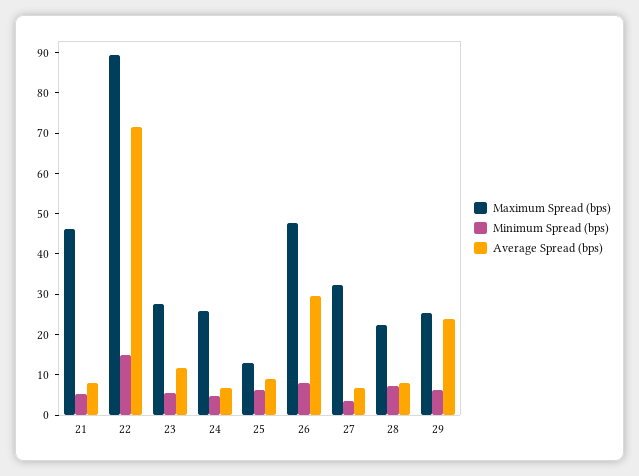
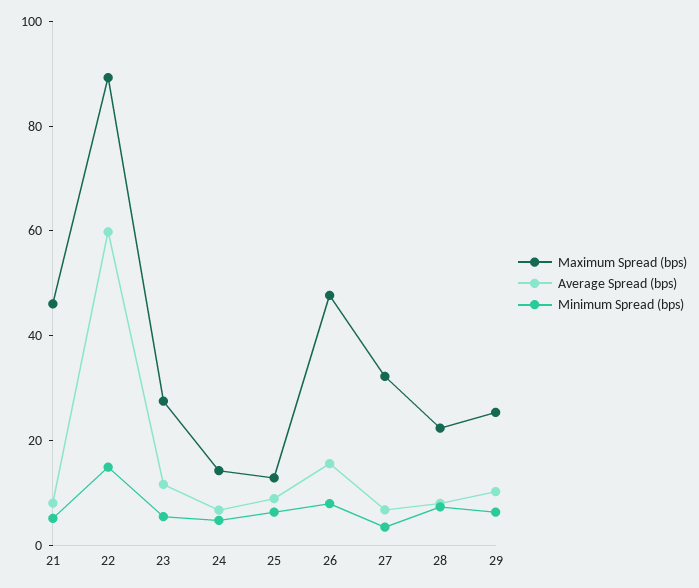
  {
    "Maximum Spread (bps)": {
      "21": 46,
      "22": 90,
      "23": 28,
-     "24": 26,
+     "24": 15,
      "25": 12,
      "26": 48,
      "27": 32,
      "28": 22,
      "29": 26
    },
    "Minimum Spread (bps)": {
      "21": 6,
      "22": 14,
      "23": 6,
      "24": 4,
      "25": 6,
      "26": 8,
      "27": 4,
      "28": 8,
      "29": 6
    },
    "Average Spread (bps)": {
      "21": 8,
-     "22": 72,
+     "22": 60,
      "23": 12,
      "24": 6,
      "25": 8,
-     "26": 30,
+     "26": 15,
      "27": 6,
      "28": 8,
-     "29": 24
+     "29": 10
    }
  }

